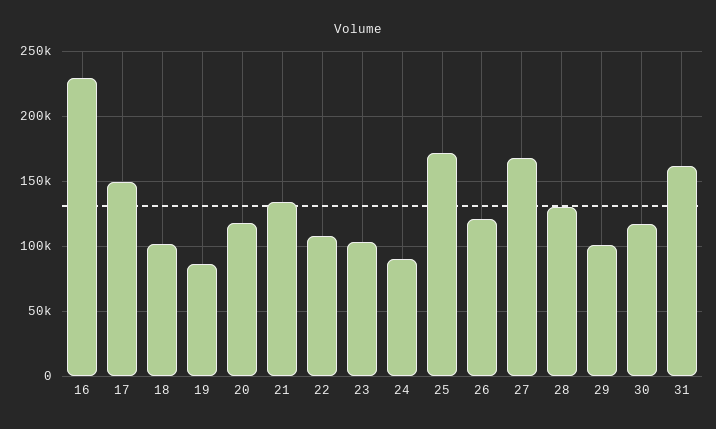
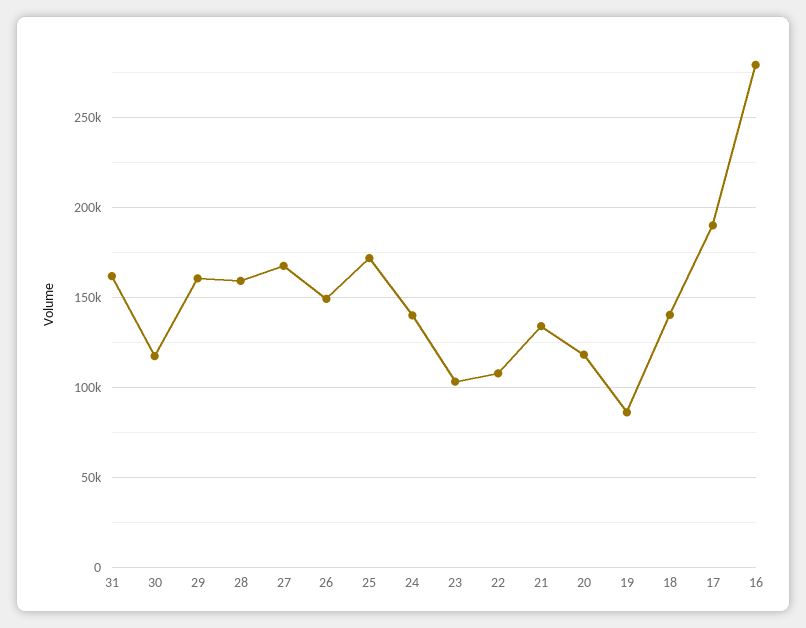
  {
-   "16": 230000,
+   "16": 280000,
-   "17": 150000,
+   "17": 190000,
-   "18": 100000,
+   "18": 140000,
    "19": 85000,
    "20": 120000,
    "21": 135000,
    "22": 110000,
    "23": 105000,
-   "24": 90000,
+   "24": 140000,
    "25": 170000,
-   "26": 120000,
+   "26": 150000,
    "27": 170000,
-   "28": 130000,
+   "28": 160000,
-   "29": 100000,
+   "29": 160000,
    "30": 115000,
    "31": 160000
  }

